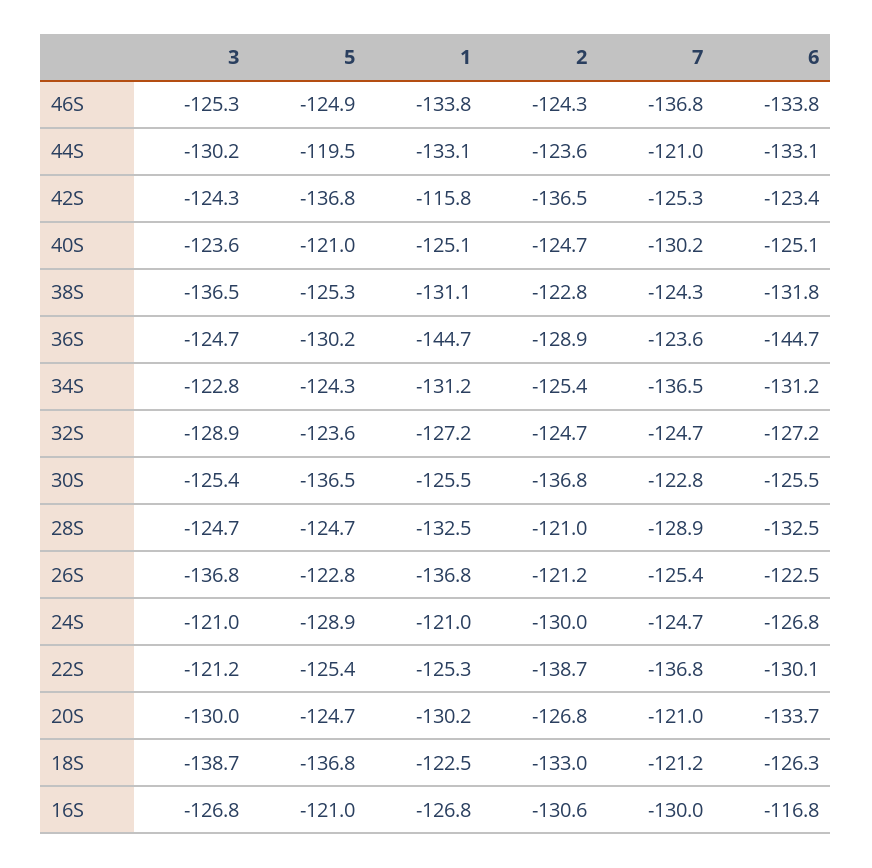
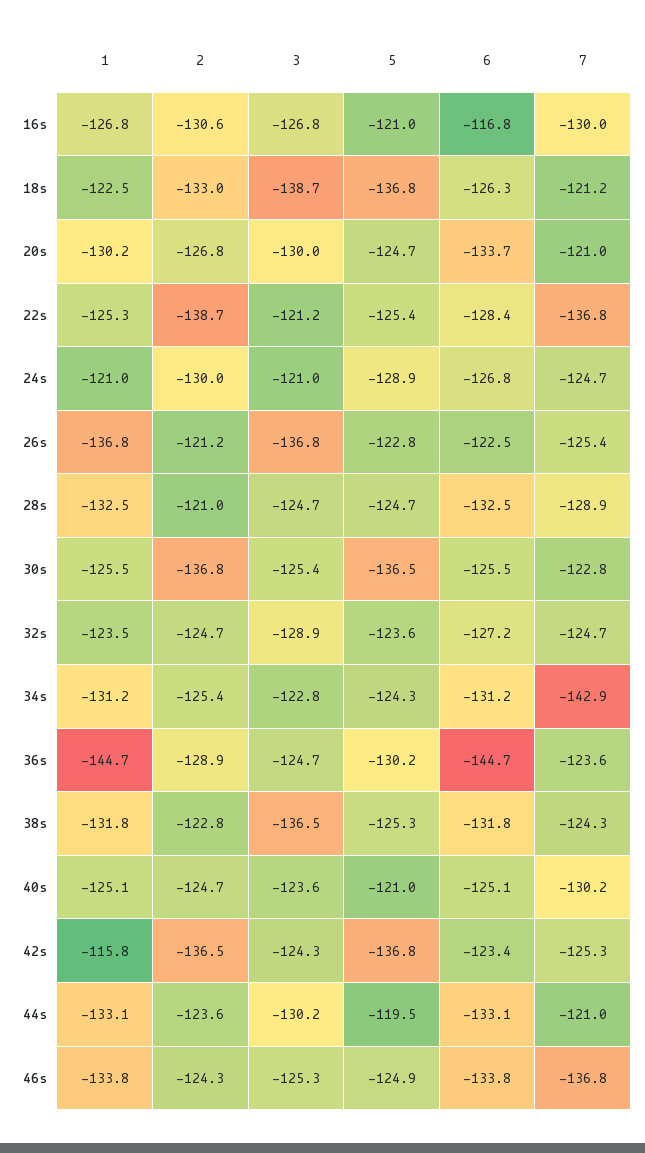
  {
    "3": {
      "46S": -125.3,
      "44S": -130.2,
      "42S": -124.3,
      "40S": -123.6,
      "38S": -136.5,
      "36S": -124.7,
      "34S": -122.8,
      "32S": -128.9,
      "30S": -125.4,
      "28S": -124.7,
      "26S": -136.8,
      "24S": -121,
      "22S": -121.2,
      "20S": -130,
      "18S": -138.7,
      "16S": -126.8
    },
    "5": {
      "46S": -124.9,
      "44S": -119.5,
      "42S": -136.8,
      "40S": -121,
      "38S": -125.3,
      "36S": -130.2,
      "34S": -124.3,
      "32S": -123.6,
      "30S": -136.5,
      "28S": -124.7,
      "26S": -122.8,
      "24S": -128.9,
      "22S": -125.4,
      "20S": -124.7,
      "18S": -136.8,
      "16S": -121
    },
    "1": {
      "46S": -133.8,
      "44S": -133.1,
      "42S": -115.8,
      "40S": -125.1,
-     "38S": -131.1,
+     "38S": -131.8,
      "36S": -144.7,
      "34S": -131.2,
-     "32S": -127.2,
+     "32S": -123.5,
      "30S": -125.5,
      "28S": -132.5,
      "26S": -136.8,
      "24S": -121,
      "22S": -125.3,
      "20S": -130.2,
      "18S": -122.5,
      "16S": -126.8
    },
    "2": {
      "46S": -124.3,
      "44S": -123.6,
      "42S": -136.5,
      "40S": -124.7,
      "38S": -122.8,
      "36S": -128.9,
      "34S": -125.4,
      "32S": -124.7,
      "30S": -136.8,
      "28S": -121,
      "26S": -121.2,
      "24S": -130,
      "22S": -138.7,
      "20S": -126.8,
      "18S": -133,
      "16S": -130.6
    },
    "7": {
      "46S": -136.8,
      "44S": -121,
      "42S": -125.3,
      "40S": -130.2,
      "38S": -124.3,
      "36S": -123.6,
-     "34S": -136.5,
+     "34S": -142.9,
      "32S": -124.7,
      "30S": -122.8,
      "28S": -128.9,
      "26S": -125.4,
      "24S": -124.7,
      "22S": -136.8,
      "20S": -121,
      "18S": -121.2,
      "16S": -130
    },
    "6": {
      "46S": -133.8,
      "44S": -133.1,
      "42S": -123.4,
      "40S": -125.1,
      "38S": -131.8,
      "36S": -144.7,
      "34S": -131.2,
      "32S": -127.2,
      "30S": -125.5,
      "28S": -132.5,
      "26S": -122.5,
      "24S": -126.8,
-     "22S": -130.1,
+     "22S": -128.4,
      "20S": -133.7,
      "18S": -126.3,
      "16S": -116.8
    }
  }

